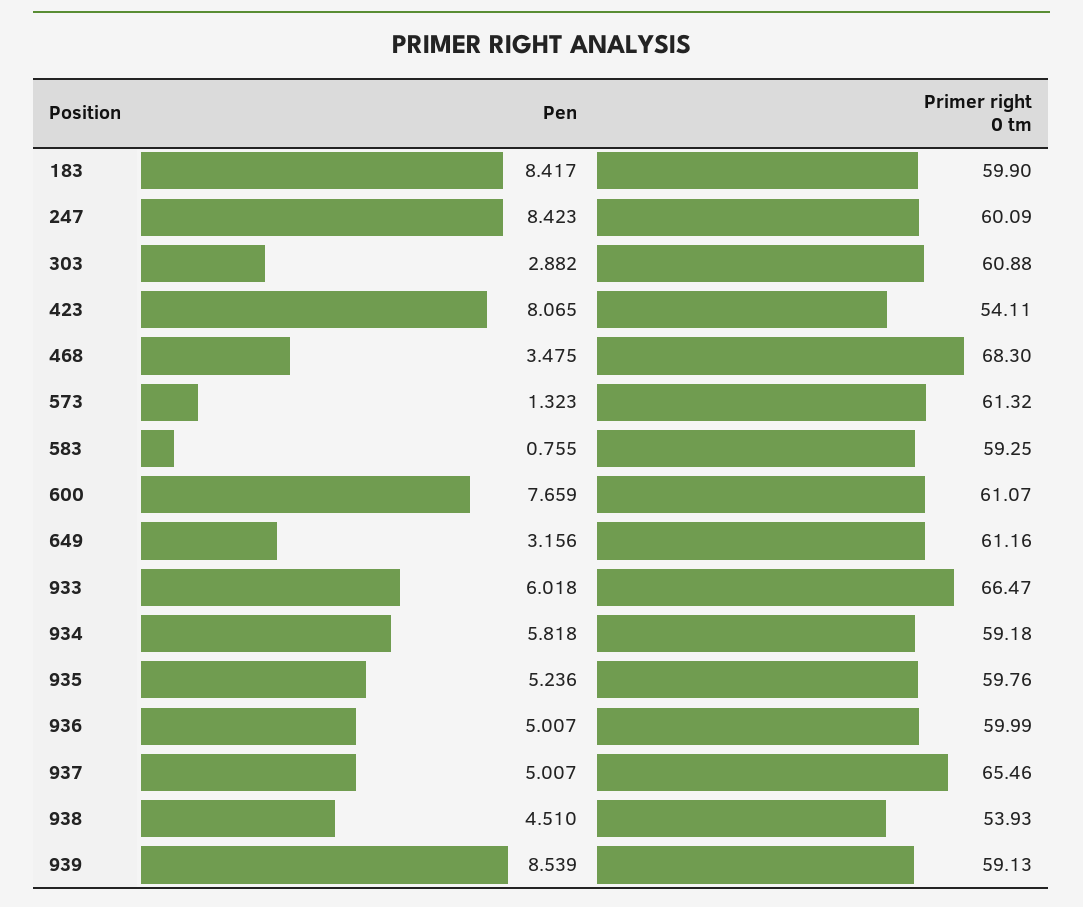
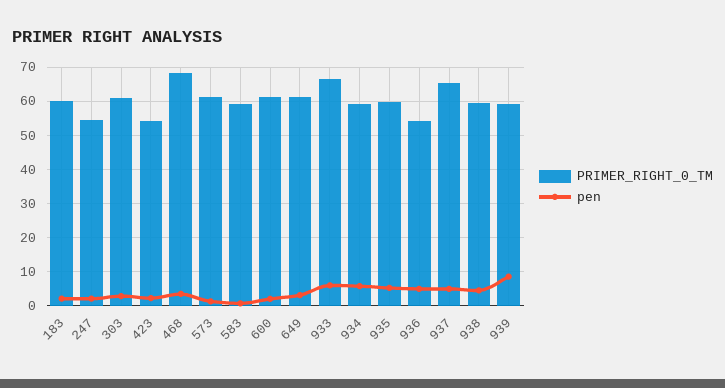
  {
    "Pen": {
-     "183": 8.417,
+     "183": 2,
-     "247": 8.423,
+     "247": 2,
      "303": 2.882,
-     "423": 8.065,
+     "423": 2,
      "468": 3.475,
      "573": 1.323,
      "583": 0.755,
-     "600": 7.659,
+     "600": 2,
      "649": 3.156,
      "933": 6.018,
      "934": 5.818,
      "935": 5.236,
      "936": 5.007,
      "937": 5.007,
      "938": 4.51,
      "939": 8.539
    },
    "Primer right 0 tm": {
      "183": 59.9,
-     "247": 60.09,
+     "247": 54,
      "303": 60.88,
      "423": 54.11,
      "468": 68.3,
      "573": 61.32,
      "583": 59.25,
      "600": 61.07,
      "649": 61.16,
      "933": 66.47,
      "934": 59.18,
      "935": 59.76,
-     "936": 59.99,
+     "936": 54,
      "937": 65.46,
-     "938": 53.93,
+     "938": 60,
      "939": 59.13
    }
  }

